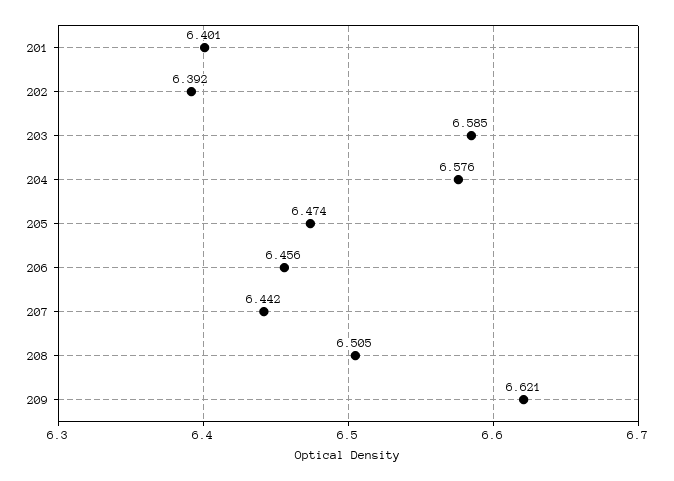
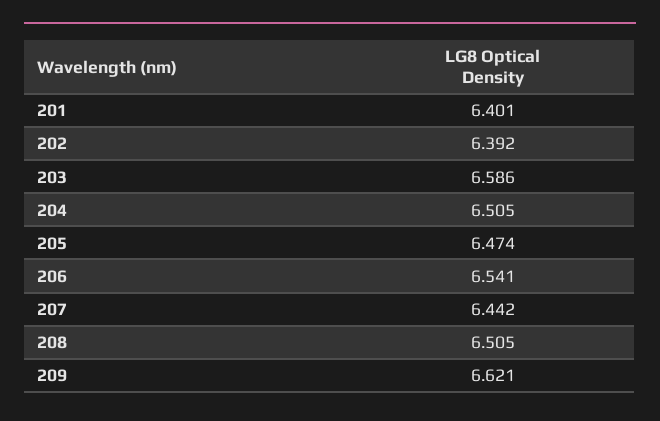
  {
    "201": 6.401,
    "202": 6.392,
-   "203": 6.585,
+   "203": 6.586,
-   "204": 6.576,
+   "204": 6.505,
    "205": 6.474,
-   "206": 6.456,
+   "206": 6.541,
    "207": 6.442,
    "208": 6.505,
    "209": 6.621
  }

